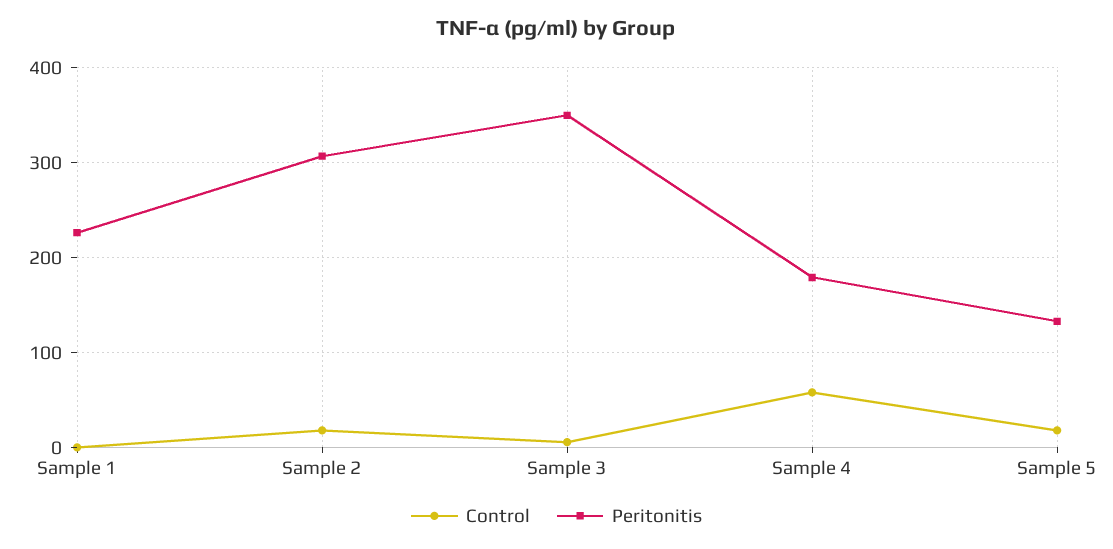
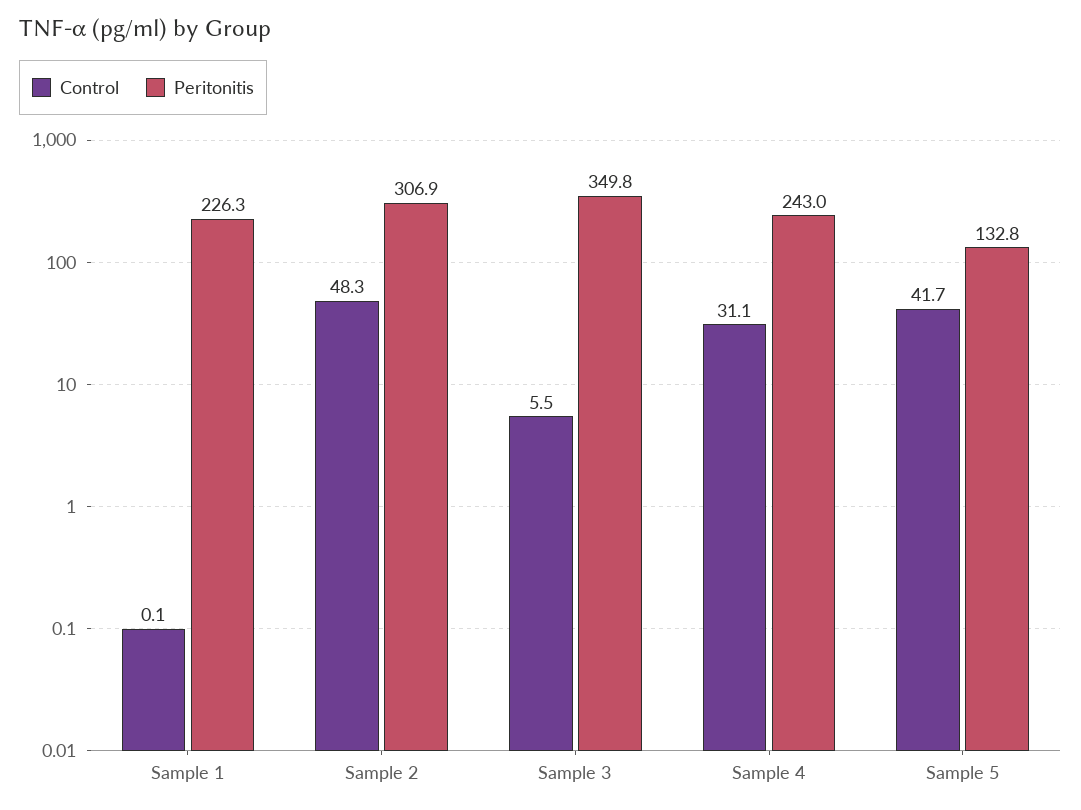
  {
    "Control": {
      "Sample 1": 0.1,
-     "Sample 2": 20,
+     "Sample 2": 48.3,
      "Sample 3": 5.5,
-     "Sample 4": 60,
+     "Sample 4": 31.1,
-     "Sample 5": 20
+     "Sample 5": 41.7
    },
    "Peritonitis": {
      "Sample 1": 226.3,
      "Sample 2": 306.9,
      "Sample 3": 349.8,
-     "Sample 4": 180,
+     "Sample 4": 243,
      "Sample 5": 132.8
    }
  }

